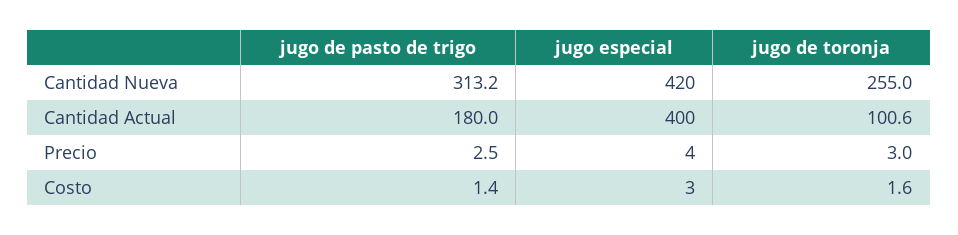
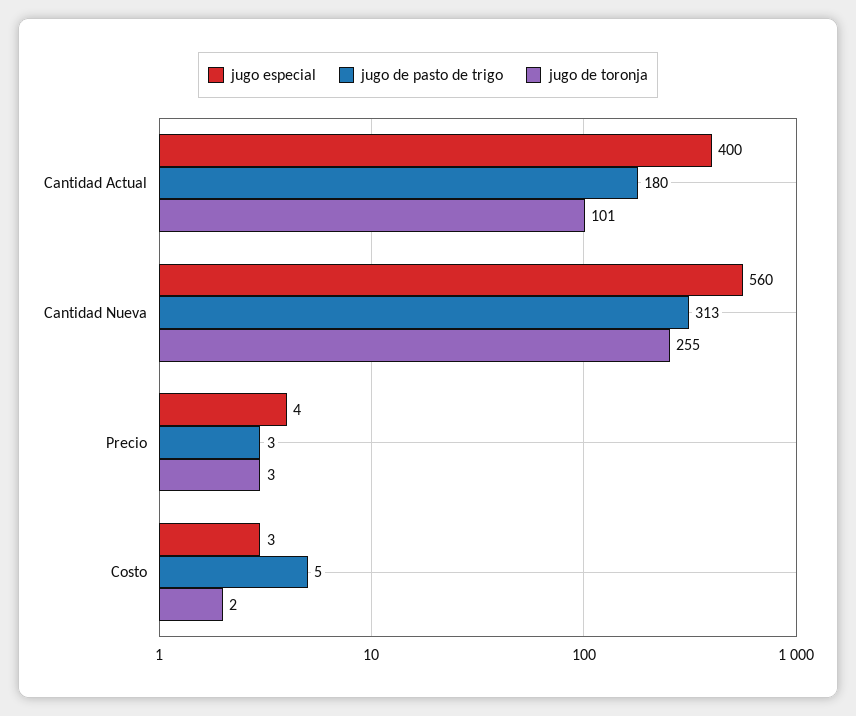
  {
    "jugo de pasto de trigo": {
      "Cantidad Nueva": 313.2,
      "Cantidad Actual": 180,
      "Precio": 2.5,
-     "Costo": 1.4
+     "Costo": 5
    },
    "jugo especial": {
-     "Cantidad Nueva": 420,
+     "Cantidad Nueva": 560,
      "Cantidad Actual": 400,
      "Precio": 4,
      "Costo": 3
    },
    "jugo de toronja": {
      "Cantidad Nueva": 255,
      "Cantidad Actual": 100.6,
      "Precio": 3,
      "Costo": 1.6
    }
  }

